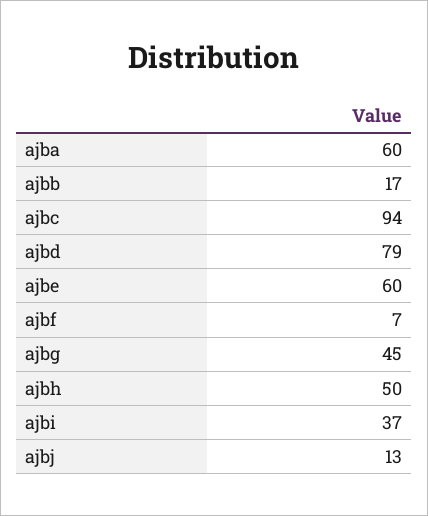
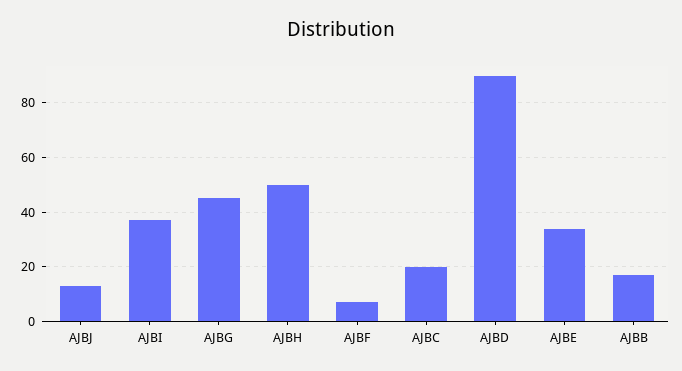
  {
-   "ajba": 60,
    "ajbb": 17,
-   "ajbc": 94,
+   "ajbc": 20,
-   "ajbd": 79,
+   "ajbd": 90,
-   "ajbe": 60,
+   "ajbe": 35,
    "ajbf": 7,
    "ajbg": 45,
    "ajbh": 50,
    "ajbi": 37,
    "ajbj": 13
  }

